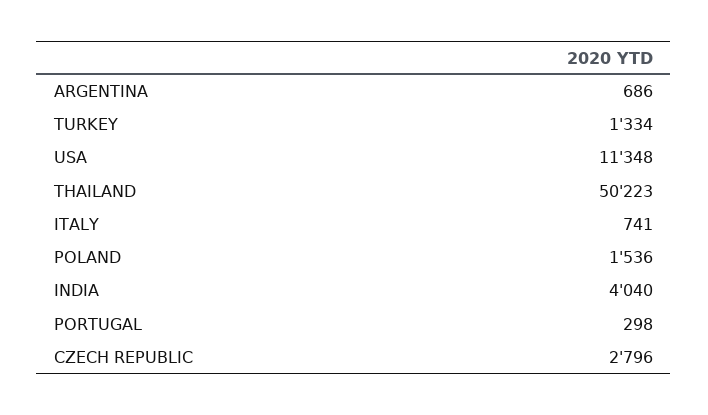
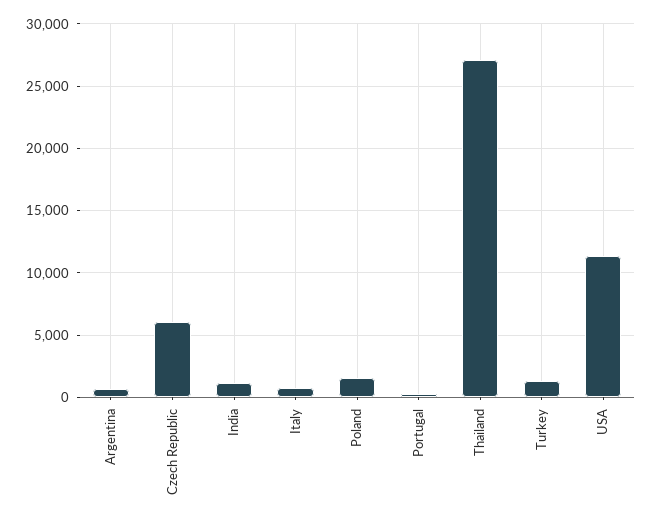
  {
    "ARGENTINA": 686,
    "TURKEY": 1334,
    "USA": 11348,
-   "THAILAND": 50223,
+   "THAILAND": 27000,
    "ITALY": 741,
    "POLAND": 1536,
-   "INDIA": 4040,
+   "INDIA": 1000,
    "PORTUGAL": 298,
-   "CZECH REPUBLIC": 2796
+   "CZECH REPUBLIC": 6000
  }

